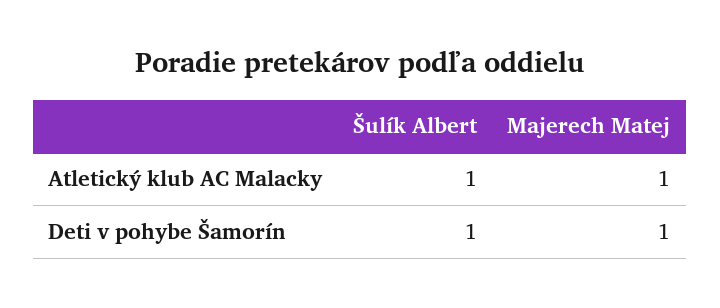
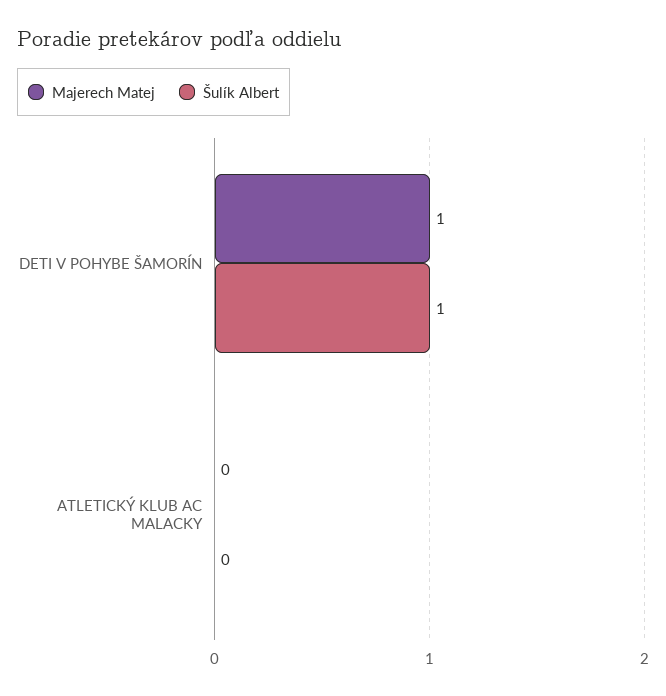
  {
    "Šulík Albert": {
-     "Atletický klub AC Malacky": 1,
+     "Atletický klub AC Malacky": 0,
      "Deti v pohybe Šamorín": 1
    },
    "Majerech Matej": {
-     "Atletický klub AC Malacky": 1,
+     "Atletický klub AC Malacky": 0,
      "Deti v pohybe Šamorín": 1
    }
  }

